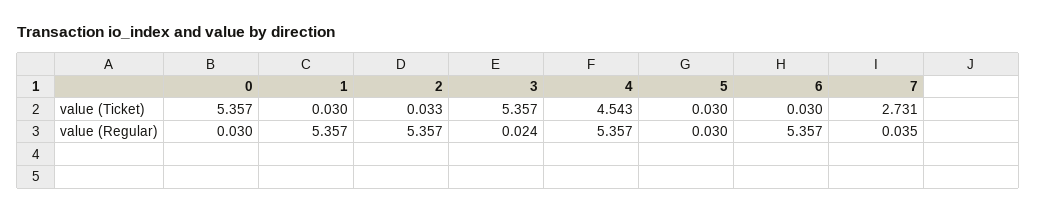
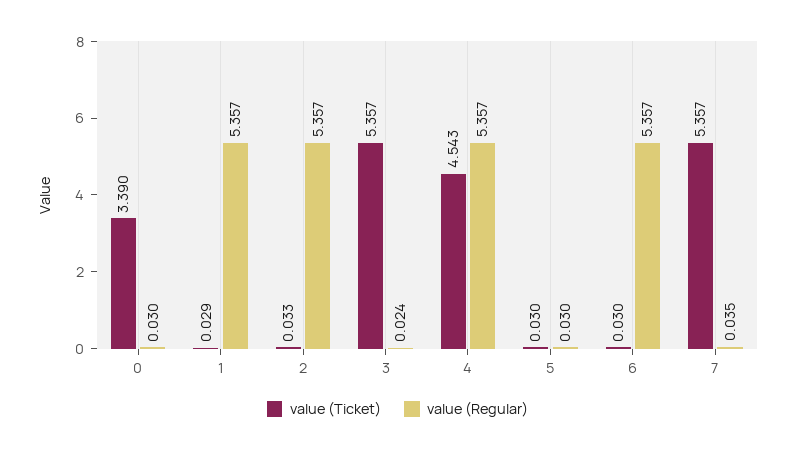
  {
    "value (Ticket)": {
-     "0": 5.357,
+     "0": 3.39,
-     "1": 0.03,
+     "1": 0.029,
      "2": 0.033,
      "3": 5.357,
      "4": 4.543,
      "5": 0.03,
      "6": 0.03,
-     "7": 2.731
+     "7": 5.357
    },
    "value (Regular)": {
      "0": 0.03,
      "1": 5.357,
      "2": 5.357,
      "3": 0.024,
      "4": 5.357,
      "5": 0.03,
      "6": 5.357,
      "7": 0.035
    }
  }

